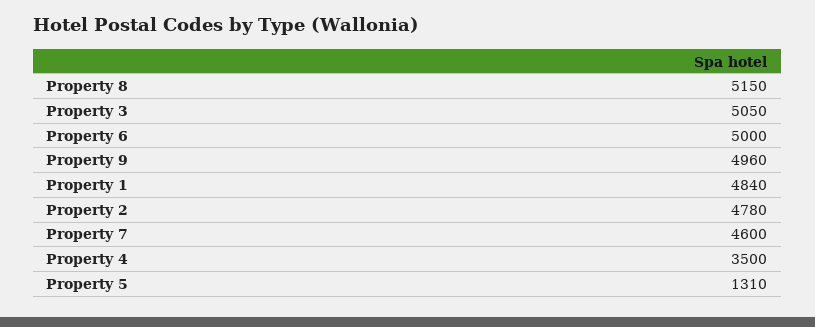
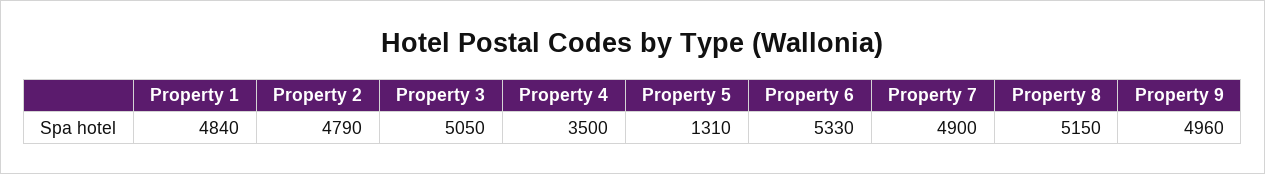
  {
    "Property 8": 5150,
    "Property 3": 5050,
-   "Property 6": 5000,
+   "Property 6": 5330,
    "Property 9": 4960,
    "Property 1": 4840,
-   "Property 2": 4780,
+   "Property 2": 4790,
-   "Property 7": 4600,
+   "Property 7": 4900,
    "Property 4": 3500,
    "Property 5": 1310
  }

